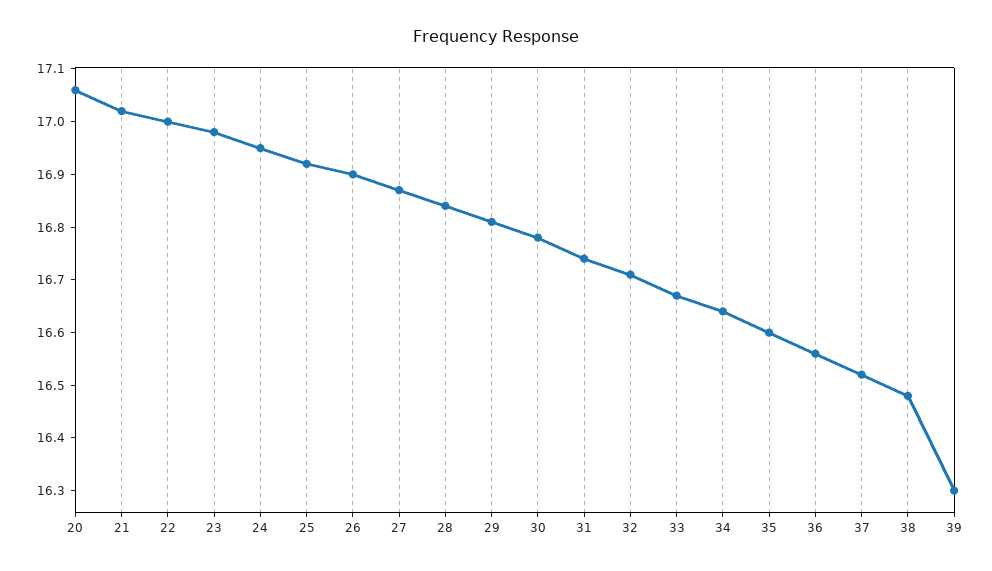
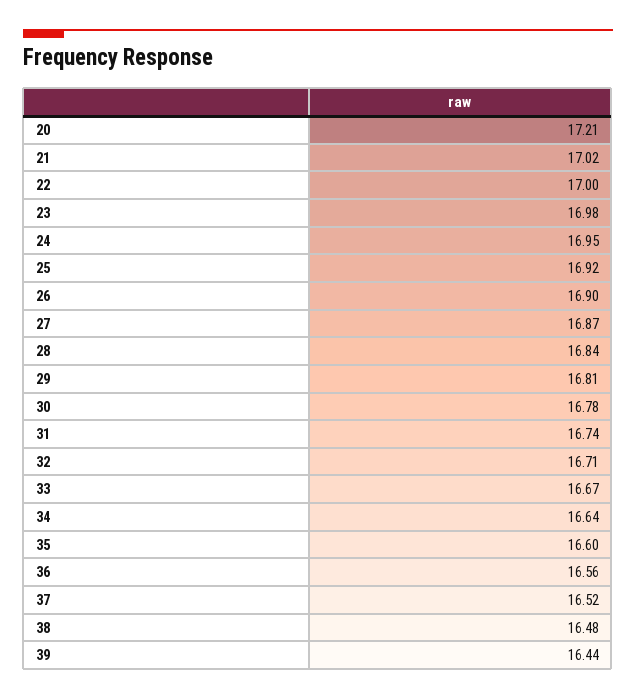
  {
-   "20": 17.05,
+   "20": 17.21,
    "21": 17.02,
    "22": 17,
    "23": 16.98,
    "24": 16.95,
    "25": 16.92,
    "26": 16.9,
    "27": 16.87,
    "28": 16.84,
    "29": 16.81,
    "30": 16.78,
    "31": 16.74,
    "32": 16.71,
    "33": 16.67,
    "34": 16.64,
    "35": 16.6,
    "36": 16.56,
    "37": 16.52,
    "38": 16.48,
-   "39": 16.3
+   "39": 16.44
  }

